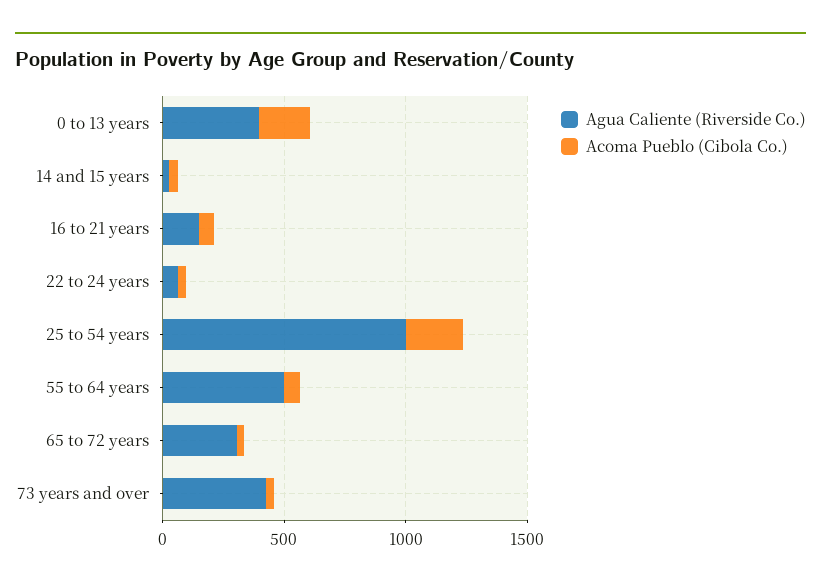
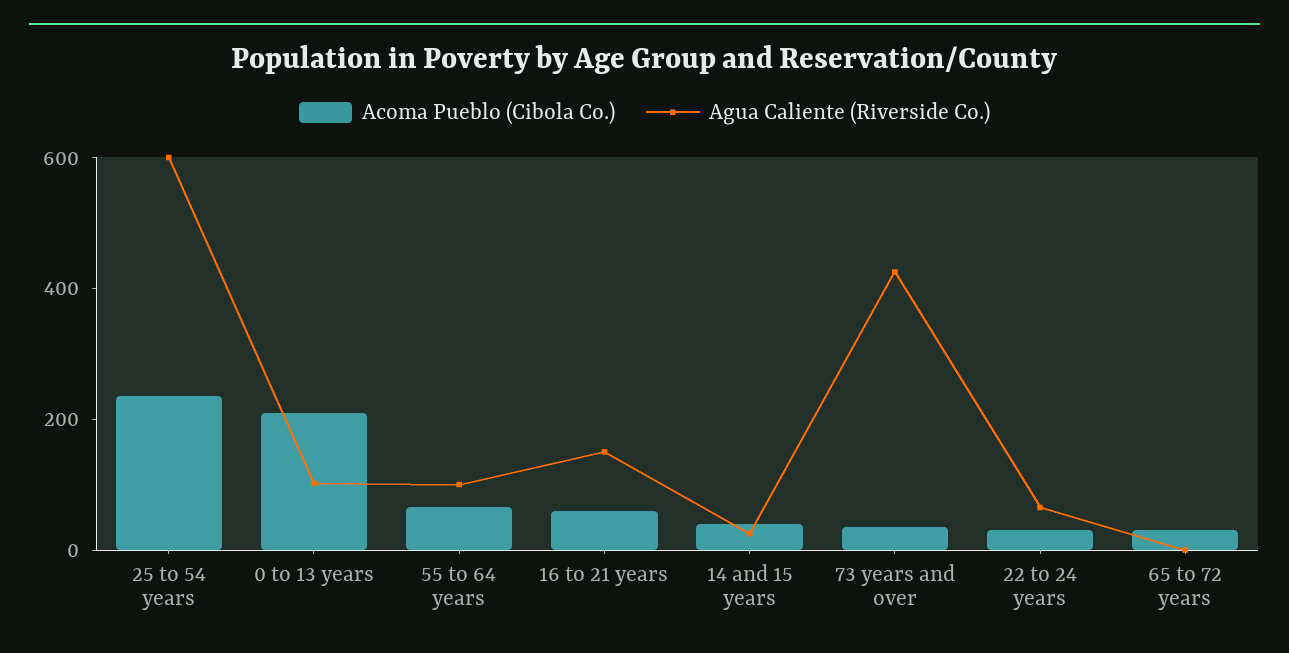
  {
    "Agua Caliente (Riverside Co.)": {
-     "0 to 13 years": 400,
+     "0 to 13 years": 100,
      "14 and 15 years": 50,
      "16 to 21 years": 150,
      "22 to 24 years": 50,
-     "25 to 54 years": 1000,
+     "25 to 54 years": 600,
-     "55 to 64 years": 500,
+     "55 to 64 years": 100,
-     "65 to 72 years": 300,
+     "65 to 72 years": 0,
      "73 years and over": 450
    },
    "Acoma Pueblo (Cibola Co.)": {
      "0 to 13 years": 200,
      "14 and 15 years": 50,
      "16 to 21 years": 50,
      "22 to 24 years": 50,
      "25 to 54 years": 250,
      "55 to 64 years": 50,
      "65 to 72 years": 50,
      "73 years and over": 50
    }
  }

